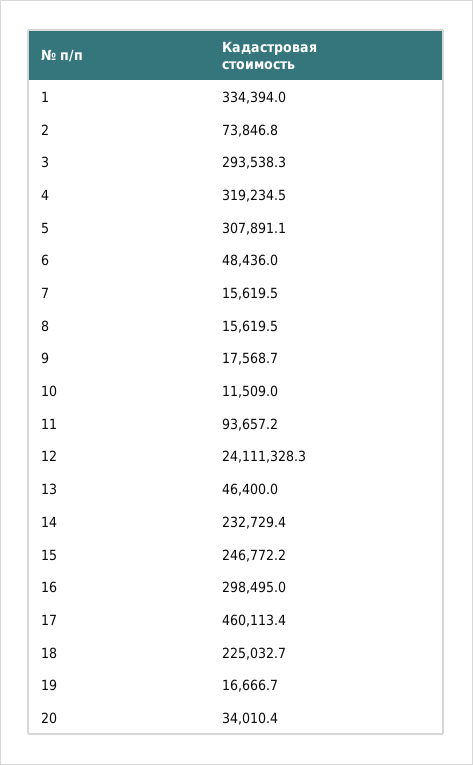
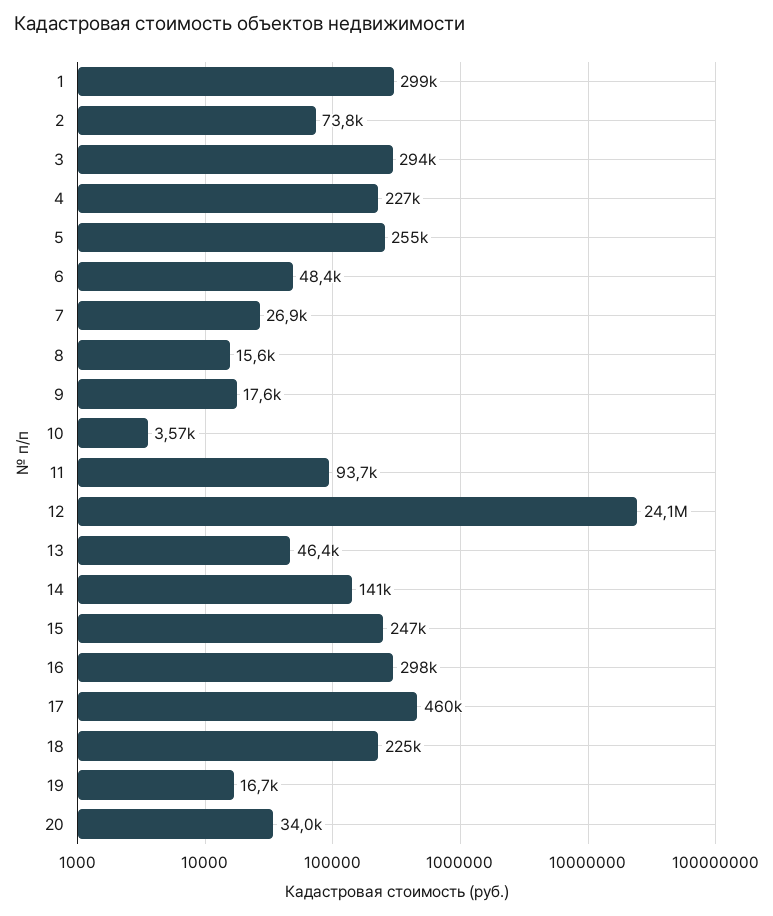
  {
-   "1": 334394,
+   "1": 299000,
    "2": 73846.8,
    "3": 293538.3,
-   "4": 319234.5,
+   "4": 227000,
-   "5": 307891.1,
+   "5": 255000,
    "6": 48436,
-   "7": 15619.5,
+   "7": 26900,
    "8": 15619.5,
    "9": 17568.7,
-   "10": 11509,
+   "10": 3570,
    "11": 93657.2,
    "12": 24111328.3,
    "13": 46400,
-   "14": 232729.4,
+   "14": 141000,
    "15": 246772.2,
    "16": 298495,
    "17": 460113.4,
    "18": 225032.7,
    "19": 16666.7,
    "20": 34010.4
  }

